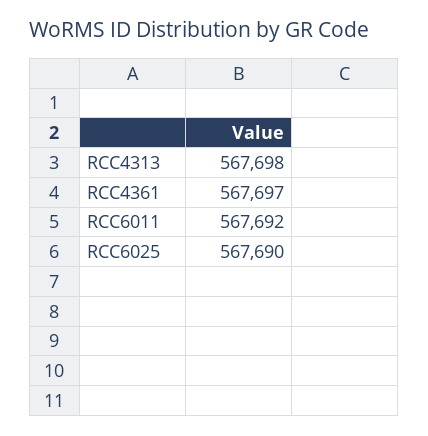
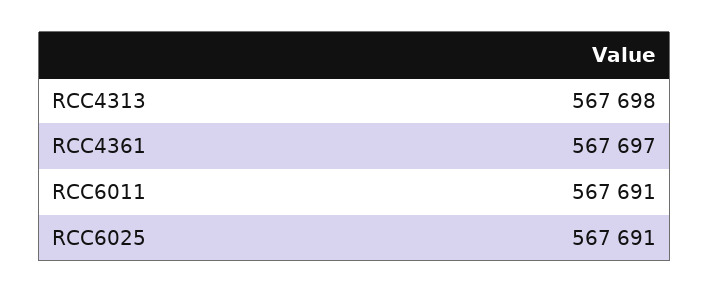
  {
    "RCC4313": 567698,
    "RCC4361": 567697,
-   "RCC6011": 567692,
+   "RCC6011": 567691,
-   "RCC6025": 567690
+   "RCC6025": 567691
  }

